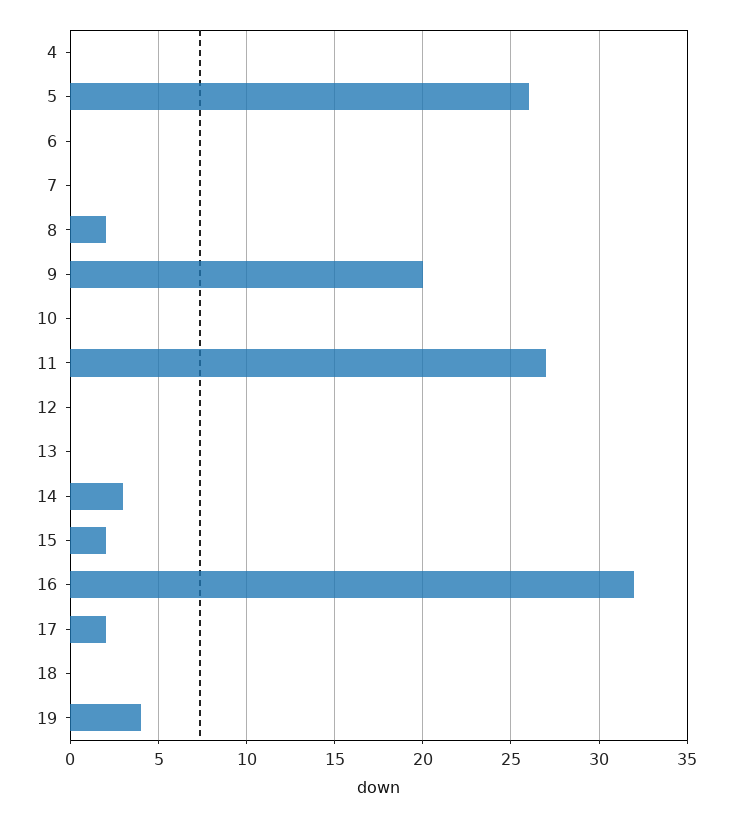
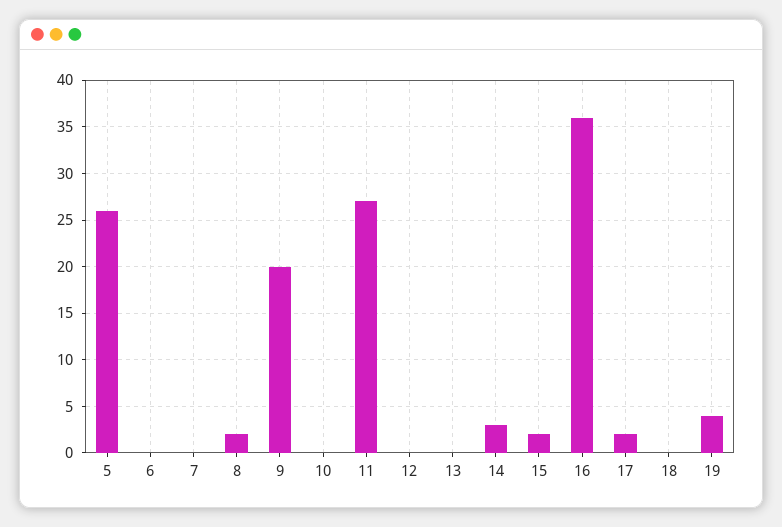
  {
-   "4": 0,
    "5": 26,
    "6": 0,
    "7": 0,
    "8": 2,
    "9": 20,
    "10": 0,
    "11": 27,
    "12": 0,
    "13": 0,
    "14": 3,
    "15": 2,
-   "16": 32,
+   "16": 36,
    "17": 2,
    "18": 0,
    "19": 4
  }

